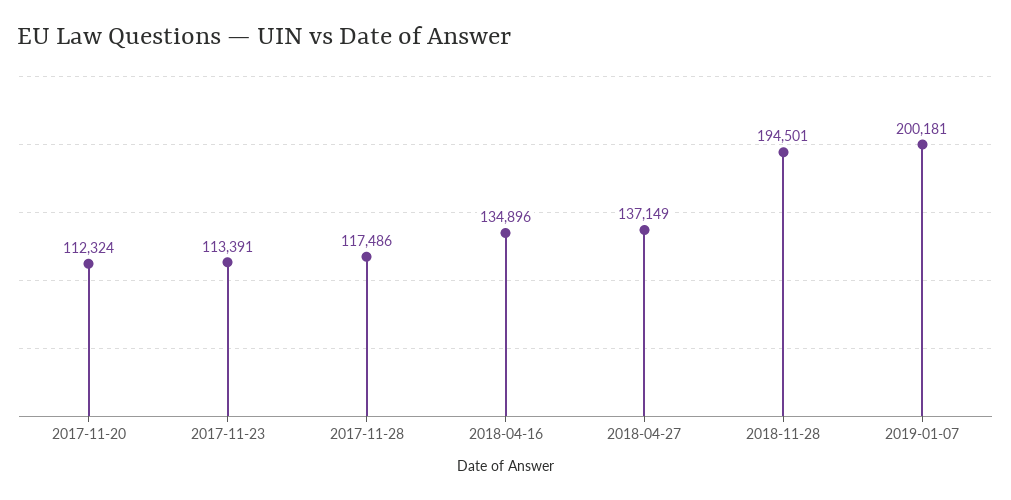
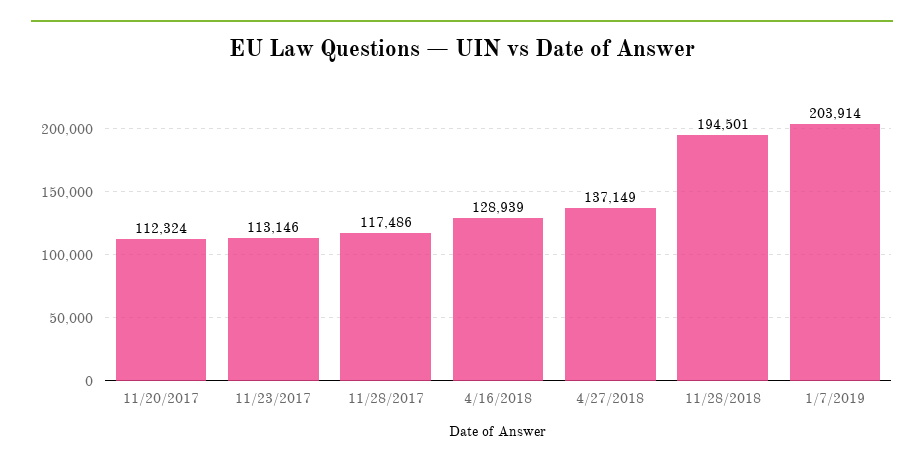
  {
    "2017-11-20": 112324,
-   "2017-11-23": 113391,
+   "2017-11-23": 113146,
    "2017-11-28": 117486,
-   "2018-04-16": 134896,
+   "2018-04-16": 128939,
    "2018-04-27": 137149,
    "2018-11-28": 194501,
-   "2019-01-07": 200181
+   "2019-01-07": 203914
  }

